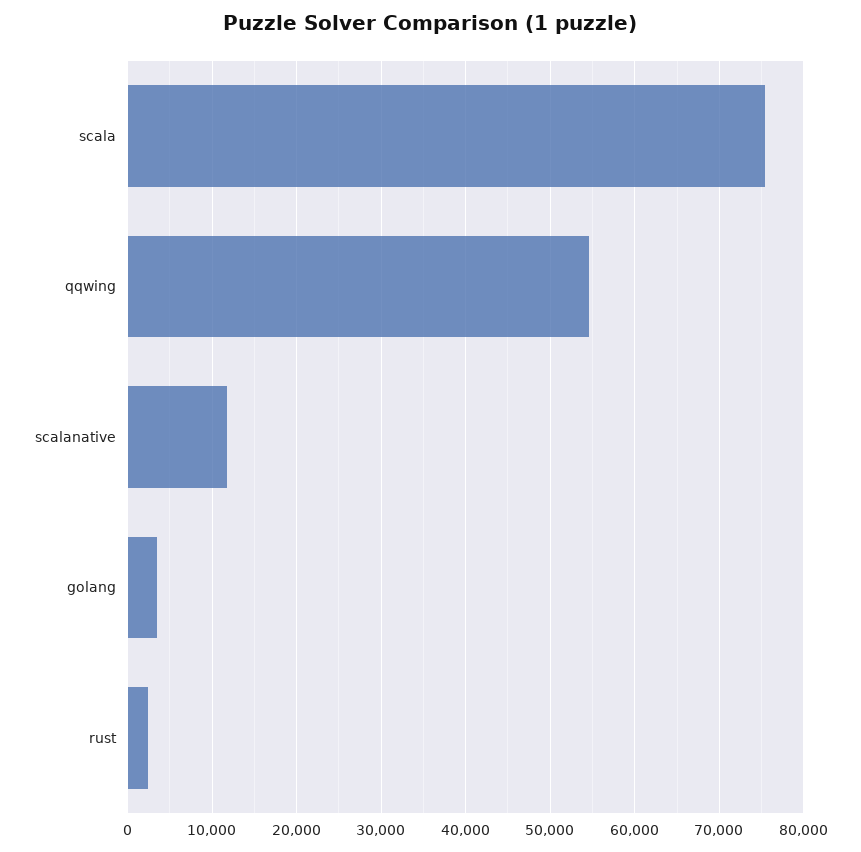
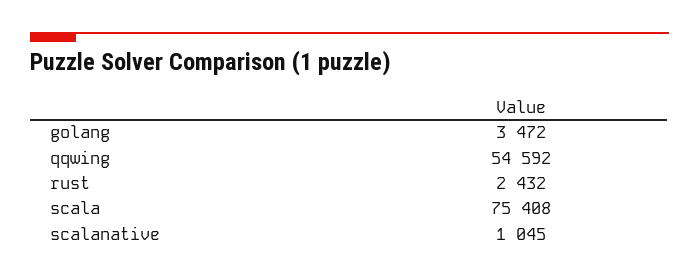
  {
    "scala": 75408,
    "qqwing": 54592,
-   "scalanative": 12000,
+   "scalanative": 1045,
    "golang": 3472,
    "rust": 2432
  }

